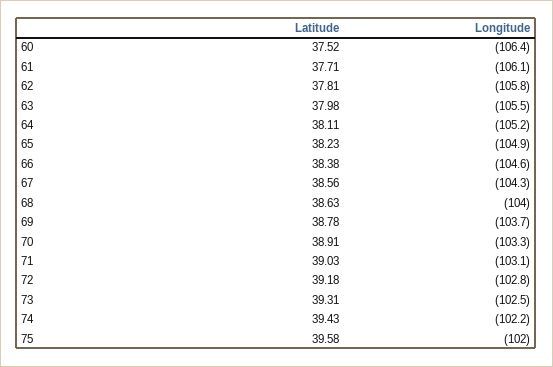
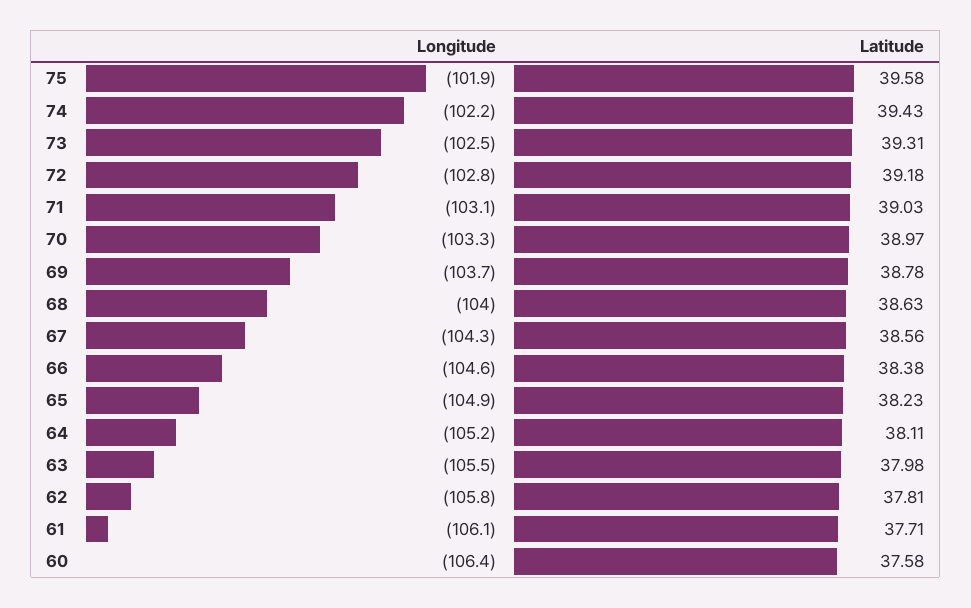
  {
    "Latitude": {
-     "60": 37.52,
+     "60": 37.58,
      "61": 37.71,
      "62": 37.81,
      "63": 37.98,
      "64": 38.11,
      "65": 38.23,
      "66": 38.38,
      "67": 38.56,
      "68": 38.63,
      "69": 38.78,
-     "70": 38.91,
+     "70": 38.97,
      "71": 39.03,
      "72": 39.18,
      "73": 39.31,
      "74": 39.43,
      "75": 39.58
    },
    "Longitude": {
      "60": -106.4,
      "61": -106.1,
      "62": -105.8,
      "63": -105.5,
      "64": -105.2,
      "65": -104.9,
      "66": -104.6,
      "67": -104.3,
      "68": -104,
      "69": -103.7,
      "70": -103.3,
      "71": -103.1,
      "72": -102.8,
      "73": -102.5,
      "74": -102.2,
-     "75": -102
+     "75": -101.9
    }
  }

